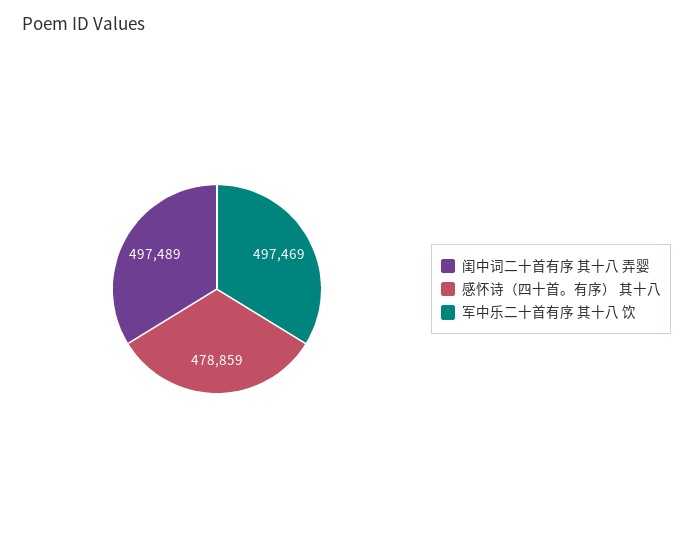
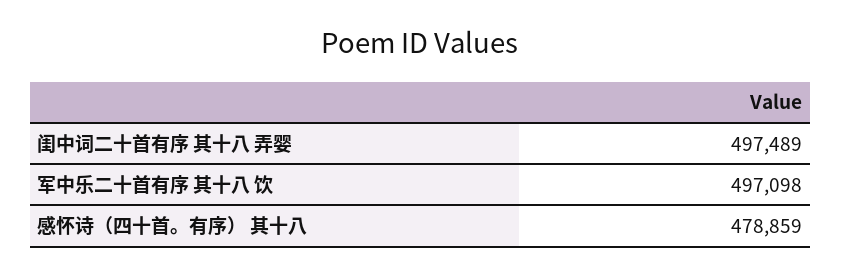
  {
    "闺中词二十首有序 其十八 弄婴": 497489,
    "感怀诗（四十首。有序） 其十八": 478859,
-   "军中乐二十首有序 其十八 饮": 497469
+   "军中乐二十首有序 其十八 饮": 497098
  }

